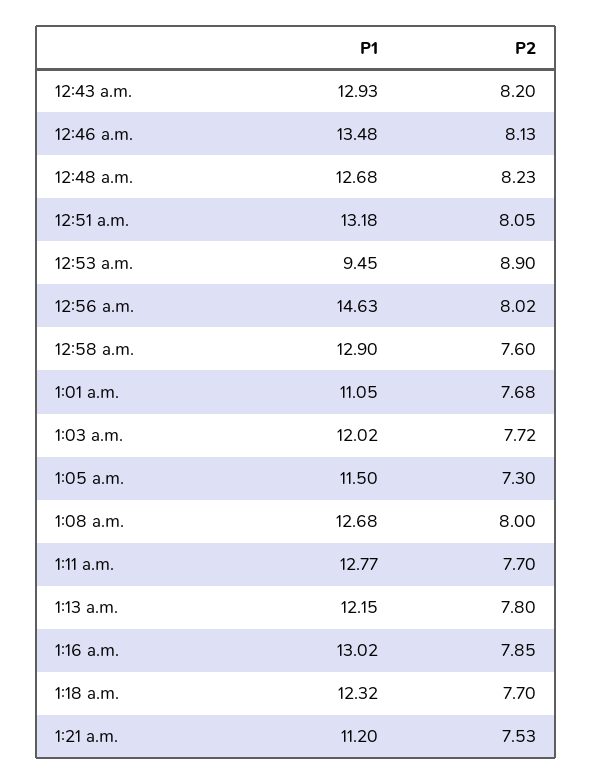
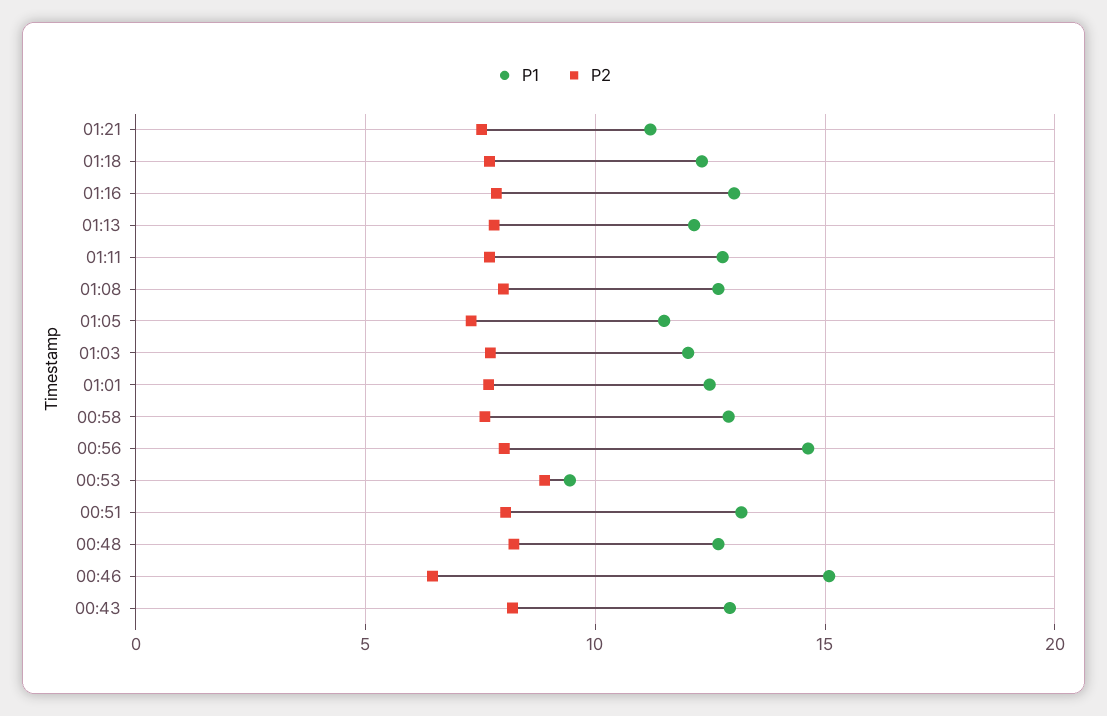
  {
    "P1": {
      "12:43 a.m.": 12.93,
-     "12:46 a.m.": 13.48,
+     "12:46 a.m.": 15,
      "12:48 a.m.": 12.68,
      "12:51 a.m.": 13.18,
      "12:53 a.m.": 9.45,
      "12:56 a.m.": 14.63,
      "12:58 a.m.": 12.9,
-     "1:01 a.m.": 11.05,
+     "1:01 a.m.": 12.5,
      "1:03 a.m.": 12.02,
      "1:05 a.m.": 11.5,
      "1:08 a.m.": 12.68,
      "1:11 a.m.": 12.77,
      "1:13 a.m.": 12.15,
      "1:16 a.m.": 13.02,
      "1:18 a.m.": 12.32,
      "1:21 a.m.": 11.2
    },
    "P2": {
      "12:43 a.m.": 8.2,
-     "12:46 a.m.": 8.13,
+     "12:46 a.m.": 6.5,
      "12:48 a.m.": 8.23,
      "12:51 a.m.": 8.05,
      "12:53 a.m.": 8.9,
      "12:56 a.m.": 8.02,
      "12:58 a.m.": 7.6,
      "1:01 a.m.": 7.68,
      "1:03 a.m.": 7.72,
      "1:05 a.m.": 7.3,
      "1:08 a.m.": 8,
      "1:11 a.m.": 7.7,
      "1:13 a.m.": 7.8,
      "1:16 a.m.": 7.85,
      "1:18 a.m.": 7.7,
      "1:21 a.m.": 7.53
    }
  }

